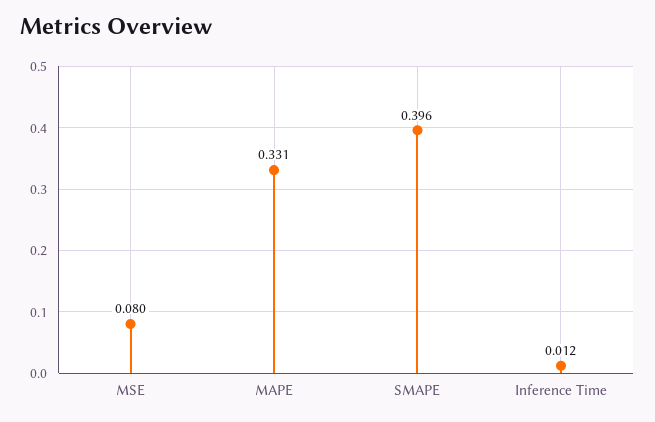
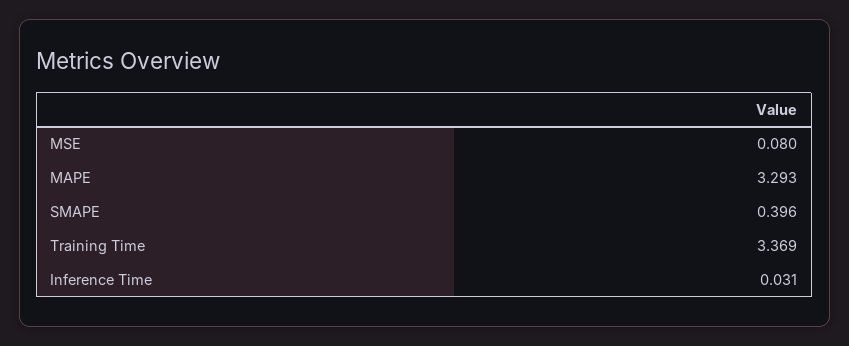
  {
    "MSE": 0.08,
-   "MAPE": 0.331,
+   "MAPE": 3.293,
    "SMAPE": 0.396,
-   "Inference Time": 0.012
+   "Inference Time": 0.031,
+   "Training Time": 3.369
  }

